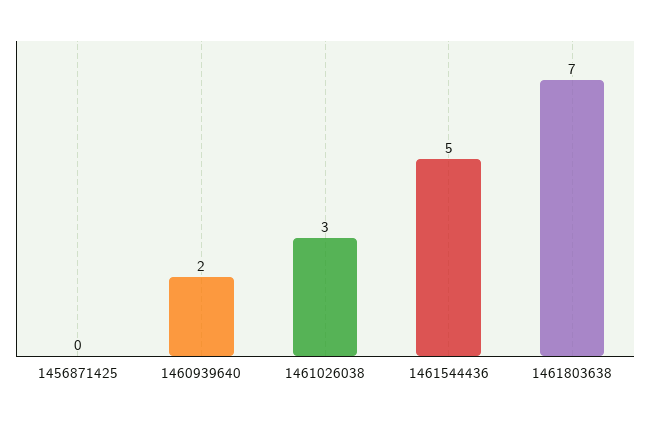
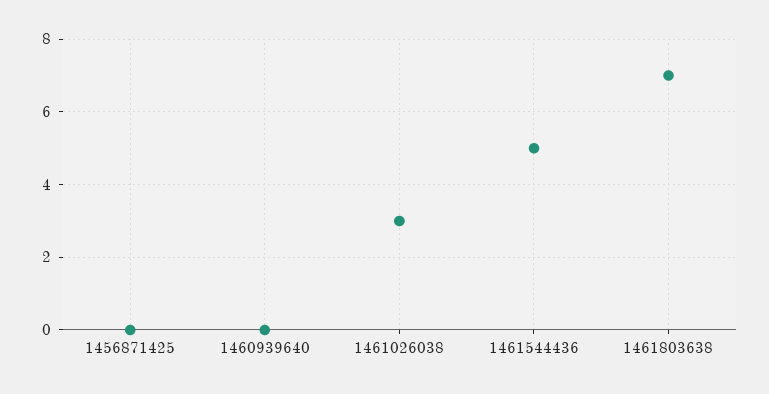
  {
    "1456871425": 0,
-   "1460939640": 2,
+   "1460939640": 0,
    "1461026038": 3,
    "1461544436": 5,
    "1461803638": 7
  }

